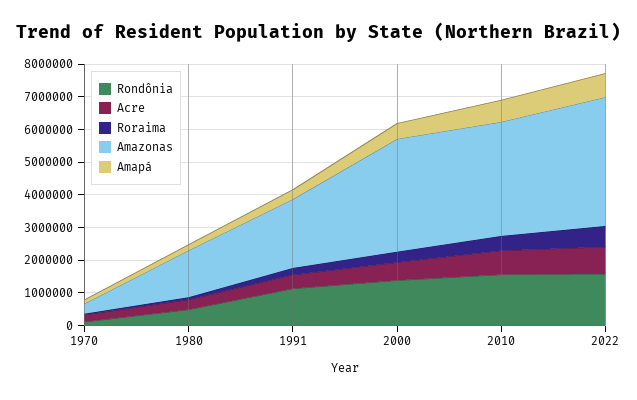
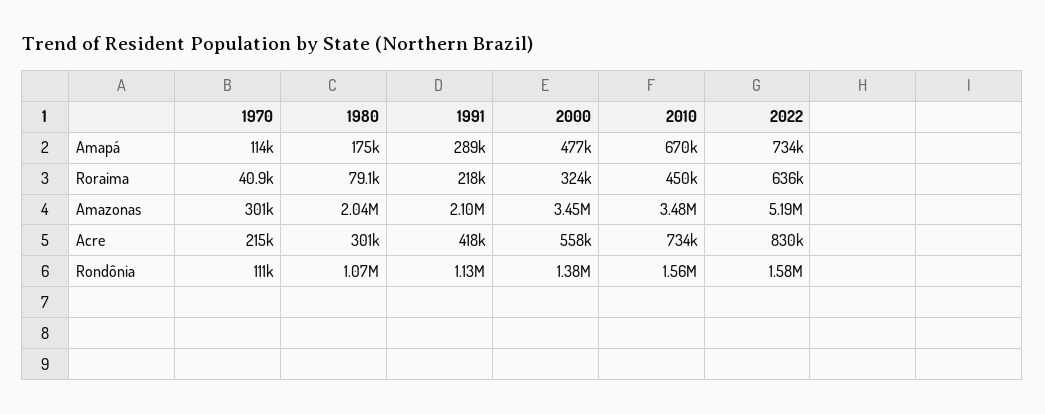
  {
    "Rondônia": {
      "1970": 111000,
-     "1980": 500000,
+     "1980": 1070000,
      "1991": 1130000,
      "2000": 1380000,
      "2010": 1560000,
      "2022": 1580000
    },
    "Acre": {
      "1970": 215000,
      "1980": 301000,
      "1991": 418000,
      "2000": 558000,
      "2010": 734000,
      "2022": 830000
    },
    "Roraima": {
      "1970": 40900,
      "1980": 79100,
      "1991": 218000,
      "2000": 324000,
      "2010": 450000,
      "2022": 636000
    },
    "Amazonas": {
      "1970": 301000,
-     "1980": 1500000,
+     "1980": 2040000,
      "1991": 2100000,
      "2000": 3450000,
      "2010": 3480000,
-     "2022": 4000000
+     "2022": 5190000
    },
    "Amapá": {
      "1970": 114000,
      "1980": 175000,
      "1991": 289000,
      "2000": 477000,
      "2010": 670000,
      "2022": 734000
    }
  }

